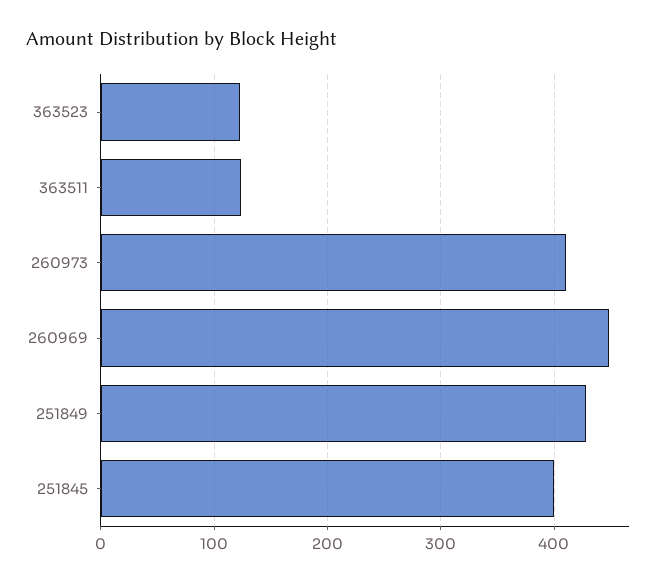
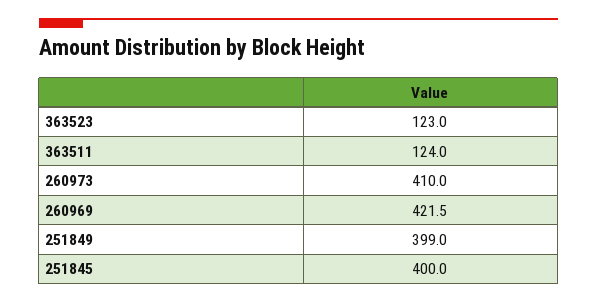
  {
    "363523": 123,
    "363511": 124,
    "260973": 410,
-   "260969": 450,
+   "260969": 421.5,
-   "251849": 430,
+   "251849": 399,
    "251845": 400
  }

